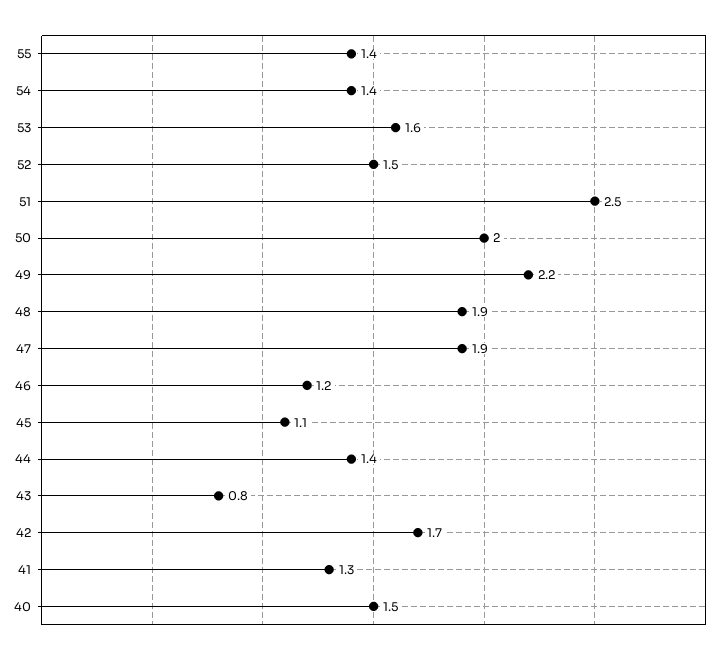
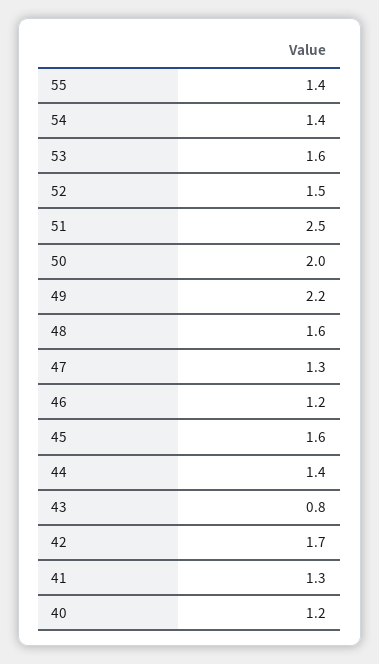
  {
    "55": 1.4,
    "54": 1.4,
    "53": 1.6,
    "52": 1.5,
    "51": 2.5,
    "50": 2,
    "49": 2.2,
-   "48": 1.9,
+   "48": 1.6,
-   "47": 1.9,
+   "47": 1.3,
    "46": 1.2,
-   "45": 1.1,
+   "45": 1.6,
    "44": 1.4,
    "43": 0.8,
    "42": 1.7,
    "41": 1.3,
-   "40": 1.5
+   "40": 1.2
  }

